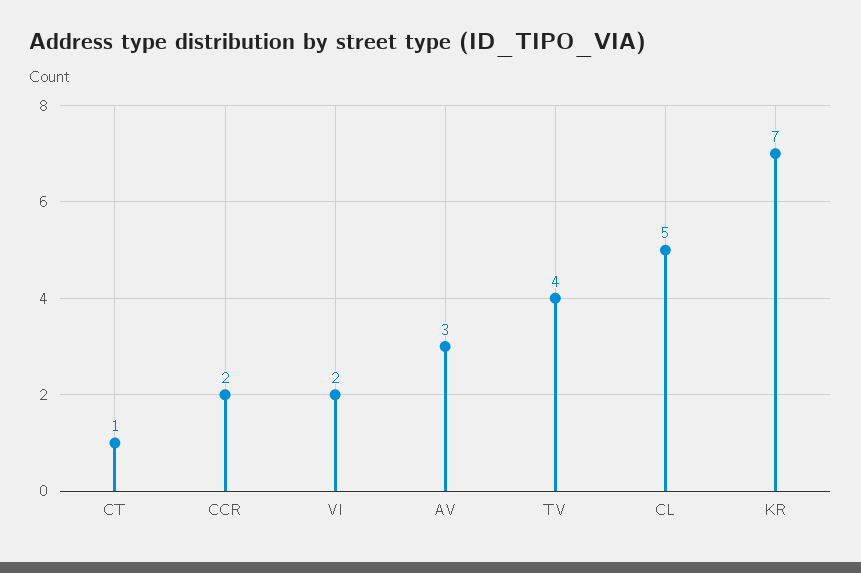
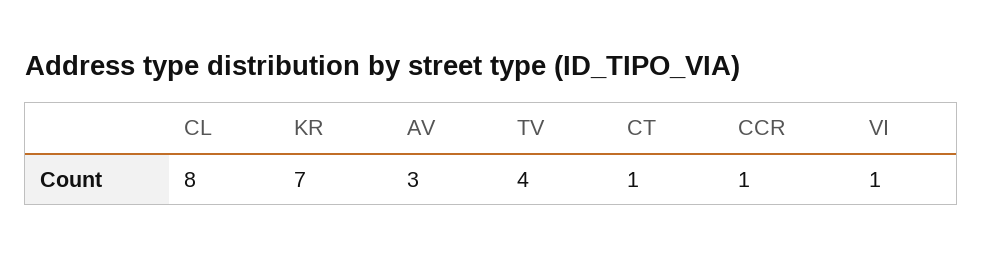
  {
    "CT": 1,
-   "CCR": 2,
+   "CCR": 1,
-   "VI": 2,
+   "VI": 1,
    "AV": 3,
    "TV": 4,
-   "CL": 5,
+   "CL": 8,
    "KR": 7
  }

